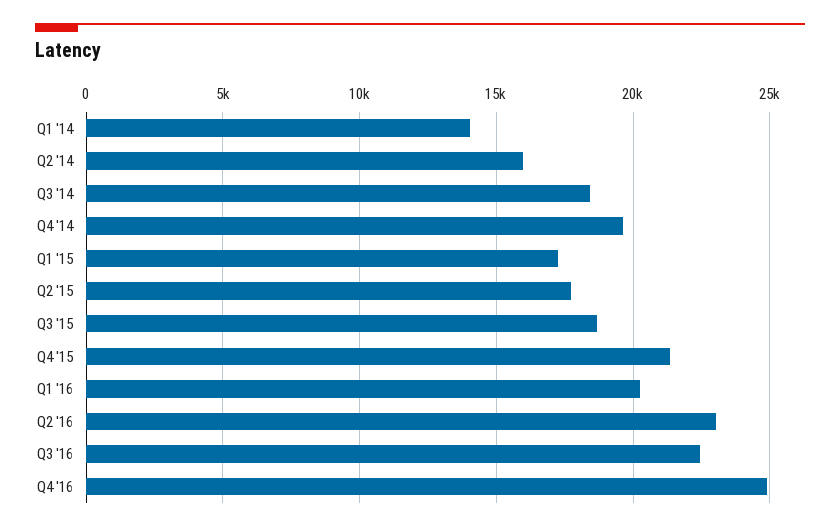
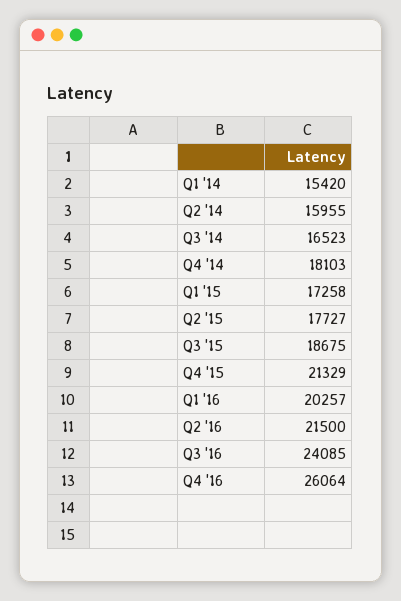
  {
-   "Q1 '14": 14000,
+   "Q1 '14": 15420,
    "Q2 '14": 15955,
-   "Q3 '14": 18500,
+   "Q3 '14": 16523,
-   "Q4 '14": 19500,
+   "Q4 '14": 18103,
    "Q1 '15": 17258,
    "Q2 '15": 17727,
    "Q3 '15": 18675,
    "Q4 '15": 21329,
    "Q1 '16": 20257,
-   "Q2 '16": 23000,
+   "Q2 '16": 21500,
-   "Q3 '16": 22500,
+   "Q3 '16": 24085,
-   "Q4 '16": 25000
+   "Q4 '16": 26064
  }

